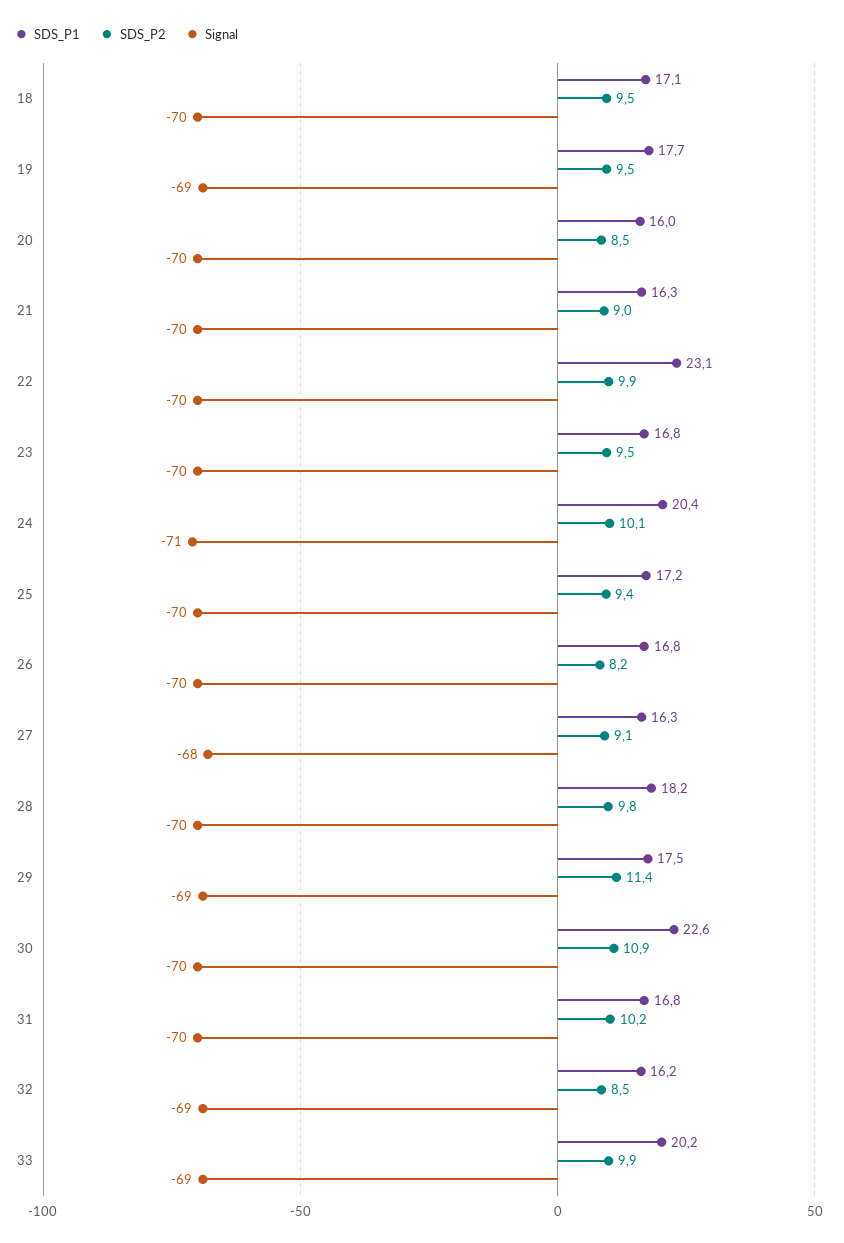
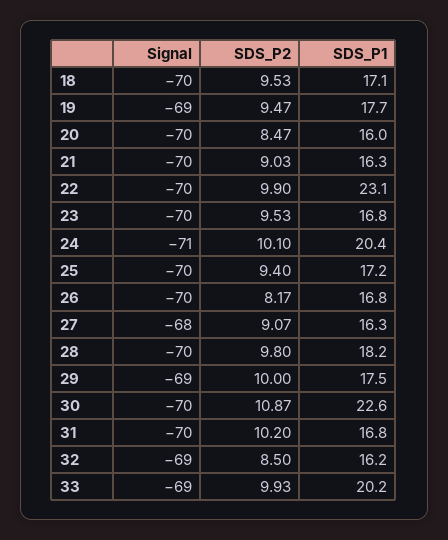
  {
    "SDS_P1": {
      "18": 17.1,
      "19": 17.7,
      "20": 16,
      "21": 16.3,
      "22": 23.1,
      "23": 16.8,
      "24": 20.4,
      "25": 17.2,
      "26": 16.8,
      "27": 16.3,
      "28": 18.2,
      "29": 17.5,
      "30": 22.6,
      "31": 16.8,
      "32": 16.2,
      "33": 20.2
    },
    "SDS_P2": {
      "18": 9.53,
      "19": 9.47,
      "20": 8.47,
      "21": 9.03,
      "22": 9.9,
      "23": 9.53,
      "24": 10.1,
      "25": 9.4,
      "26": 8.17,
      "27": 9.07,
      "28": 9.8,
-     "29": 11.4,
+     "29": 10,
      "30": 10.87,
      "31": 10.2,
      "32": 8.5,
      "33": 9.93
    },
    "Signal": {
      "18": -70,
      "19": -69,
      "20": -70,
      "21": -70,
      "22": -70,
      "23": -70,
      "24": -71,
      "25": -70,
      "26": -70,
      "27": -68,
      "28": -70,
      "29": -69,
      "30": -70,
      "31": -70,
      "32": -69,
      "33": -69
    }
  }

